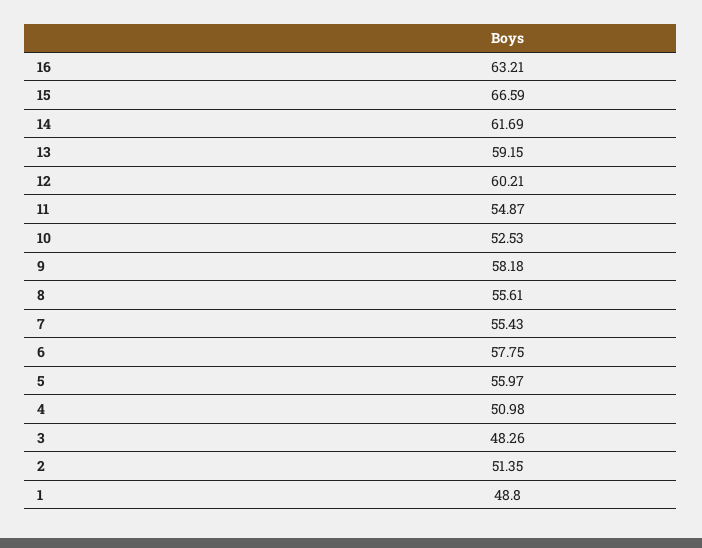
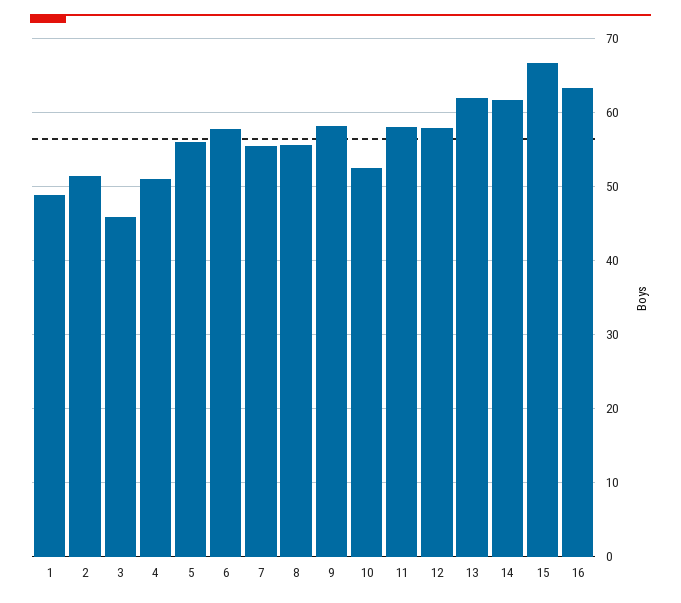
  {
    "16": 63.21,
    "15": 66.59,
    "14": 61.69,
-   "13": 59.15,
+   "13": 62,
-   "12": 60.21,
+   "12": 58,
-   "11": 54.87,
+   "11": 58,
    "10": 52.53,
    "9": 58.18,
    "8": 55.61,
    "7": 55.43,
    "6": 57.75,
    "5": 55.97,
    "4": 50.98,
-   "3": 48.26,
+   "3": 46,
    "2": 51.35,
    "1": 48.8
  }

